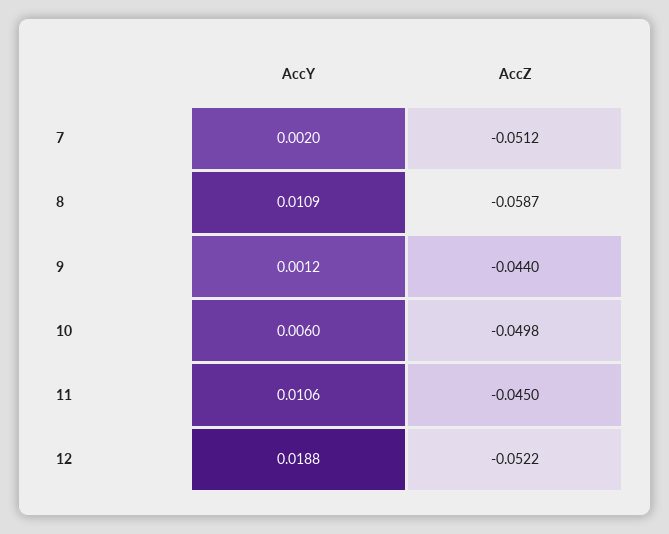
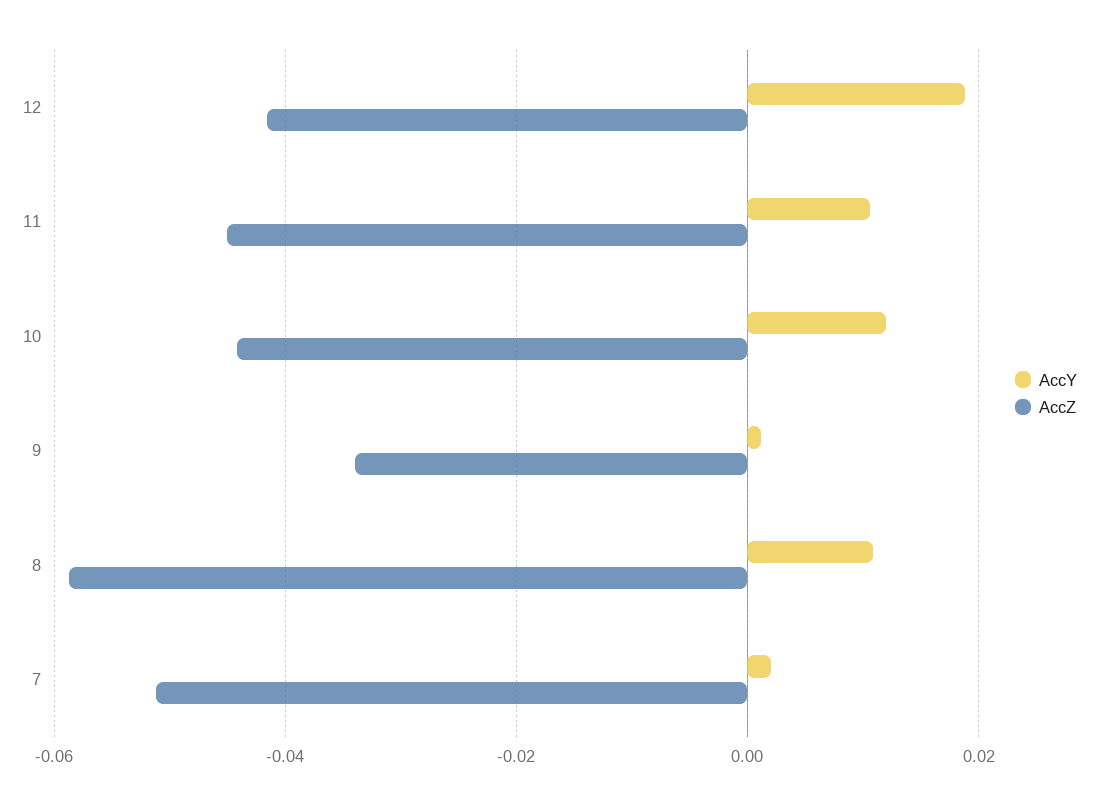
  {
    "AccY": {
      "7": 0.002,
      "8": 0.0109,
      "9": 0.0012,
-     "10": 0.006,
+     "10": 0.012,
      "11": 0.0106,
      "12": 0.0188
    },
    "AccZ": {
      "7": -0.0512,
      "8": -0.0587,
-     "9": -0.044,
+     "9": -0.034,
-     "10": -0.0498,
+     "10": -0.044,
      "11": -0.045,
-     "12": -0.0522
+     "12": -0.042
    }
  }

